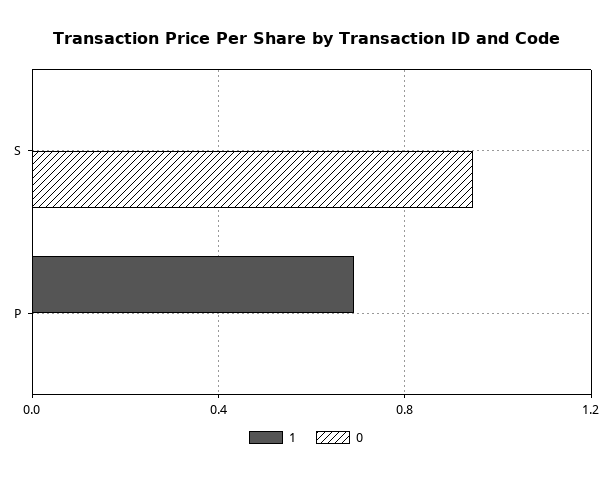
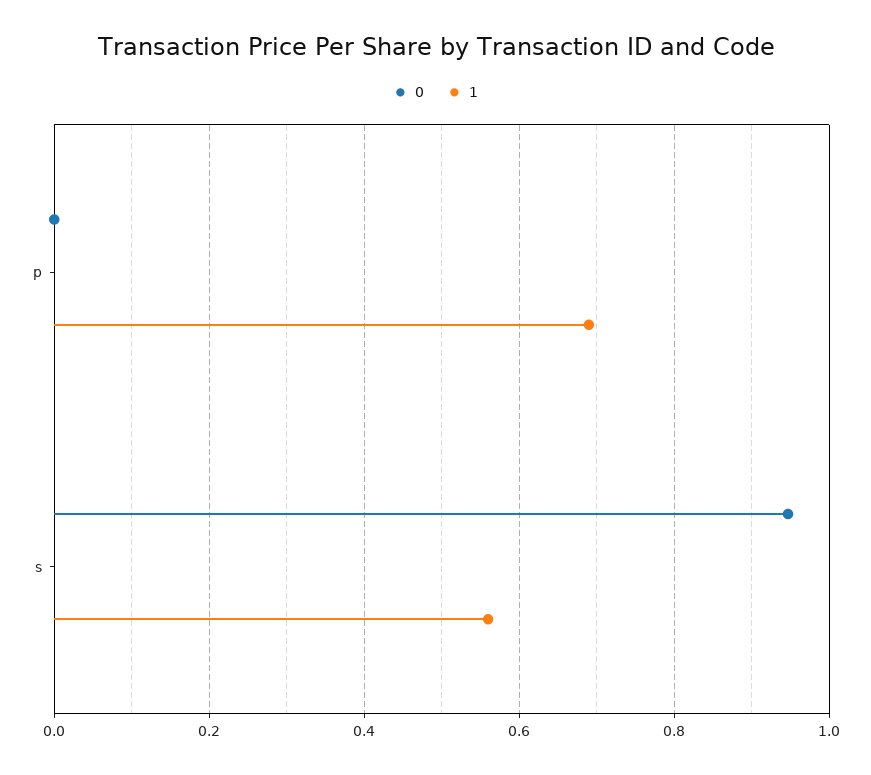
  {
    "1": {
-     "S": 0,
+     "S": 0.56,
      "P": 0.7
    },
    "0": {
      "S": 0.94,
      "P": 0
    }
  }

